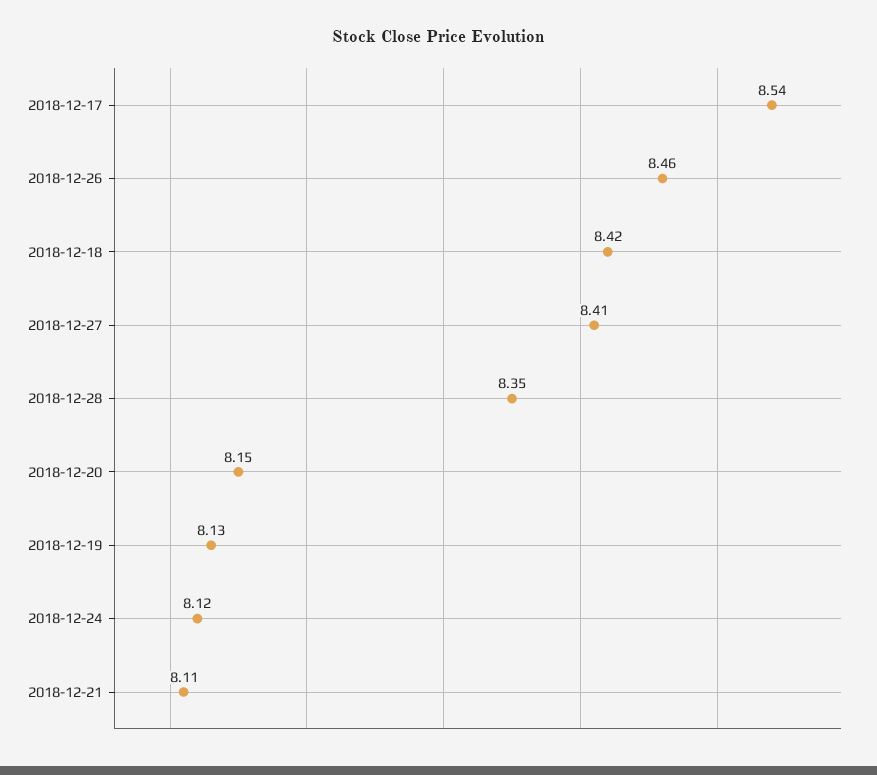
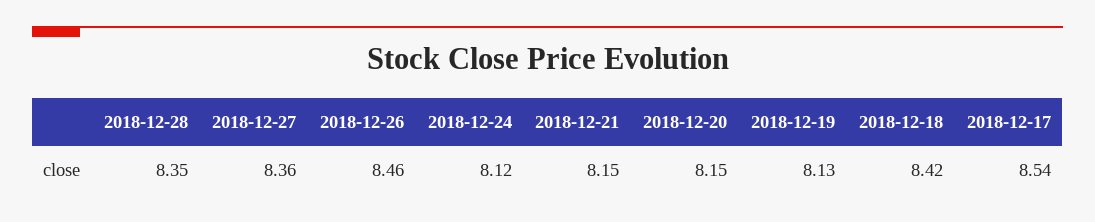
  {
    "2018-12-17": 8.54,
    "2018-12-26": 8.46,
    "2018-12-18": 8.42,
-   "2018-12-27": 8.41,
+   "2018-12-27": 8.36,
    "2018-12-28": 8.35,
    "2018-12-20": 8.15,
    "2018-12-19": 8.13,
    "2018-12-24": 8.12,
-   "2018-12-21": 8.11
+   "2018-12-21": 8.15
  }

